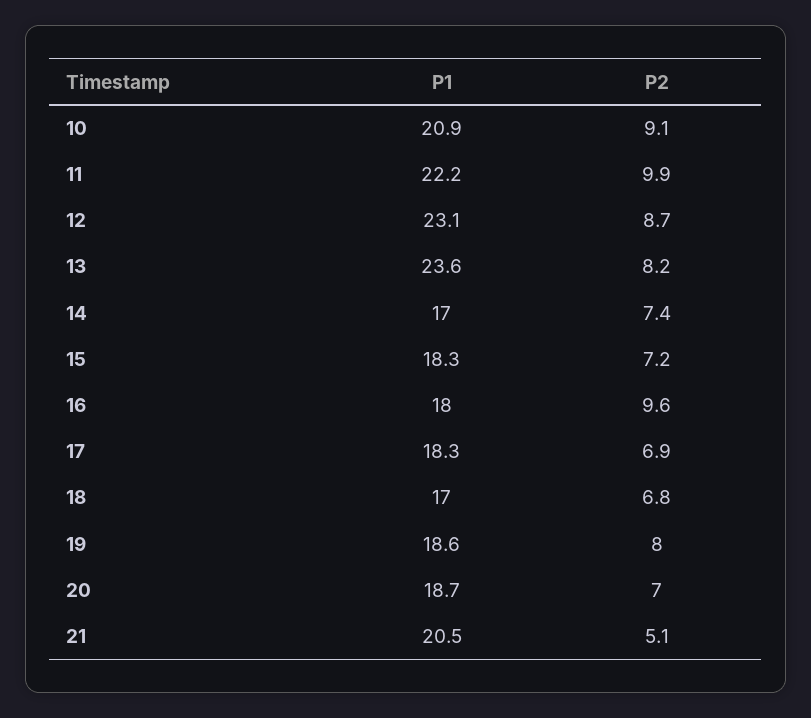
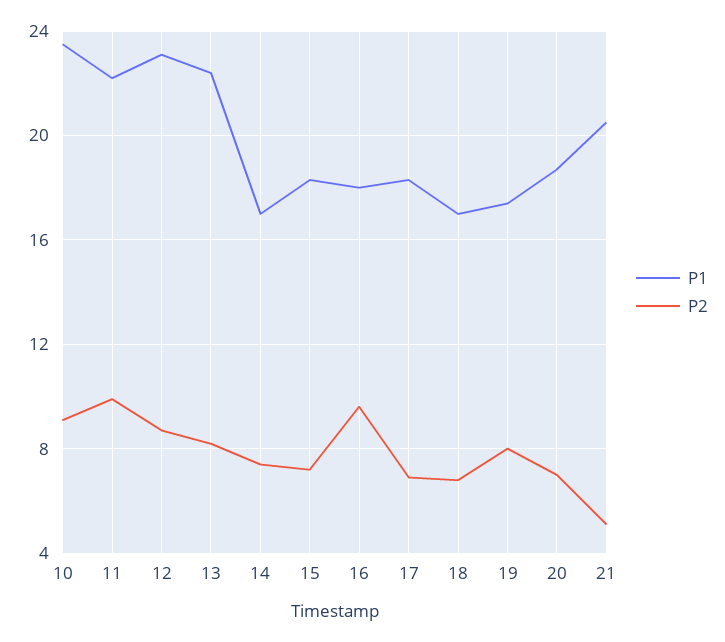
  {
    "P1": {
-     "10": 20.9,
+     "10": 23.5,
      "11": 22.2,
      "12": 23.1,
-     "13": 23.6,
+     "13": 22.5,
      "14": 17,
      "15": 18.3,
      "16": 18,
      "17": 18.3,
      "18": 17,
-     "19": 18.6,
+     "19": 17.5,
      "20": 18.7,
      "21": 20.5
    },
    "P2": {
      "10": 9.1,
      "11": 9.9,
      "12": 8.7,
      "13": 8.2,
      "14": 7.4,
      "15": 7.2,
      "16": 9.6,
      "17": 6.9,
      "18": 6.8,
      "19": 8,
      "20": 7,
      "21": 5.1
    }
  }

